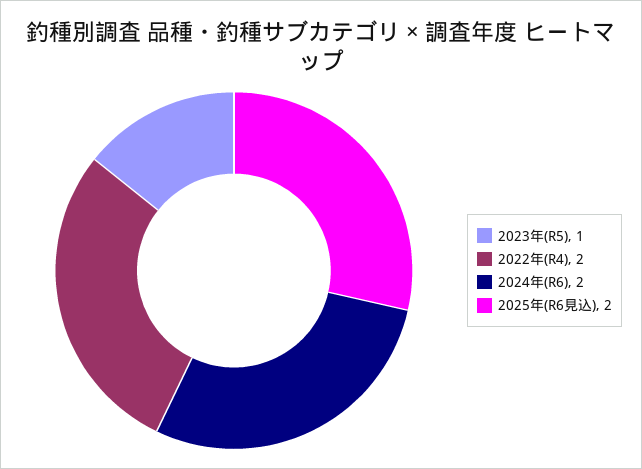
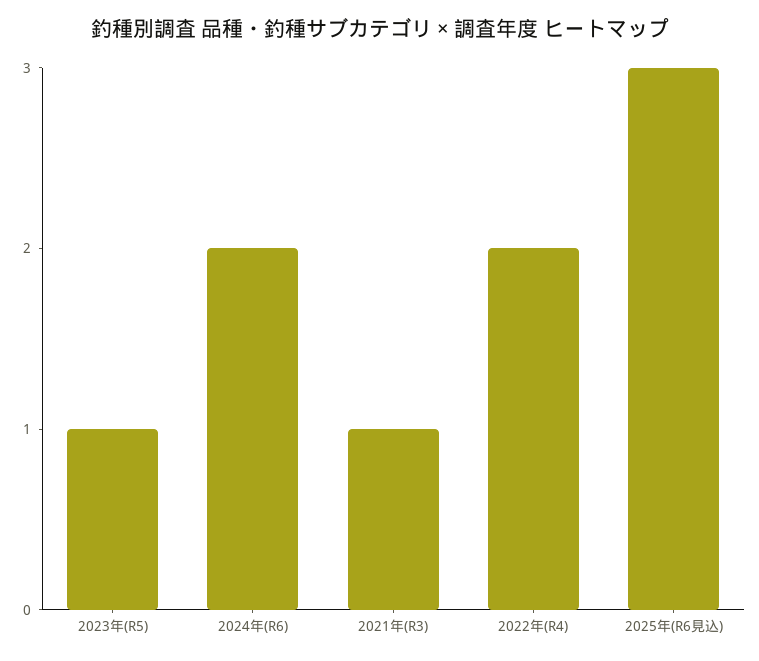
  {
    "2023年(R5)": 1,
    "2022年(R4)": 2,
    "2024年(R6)": 2,
-   "2025年(R6見込)": 2
+   "2025年(R6見込)": 3,
+   "2021年(R3)": 1
  }

